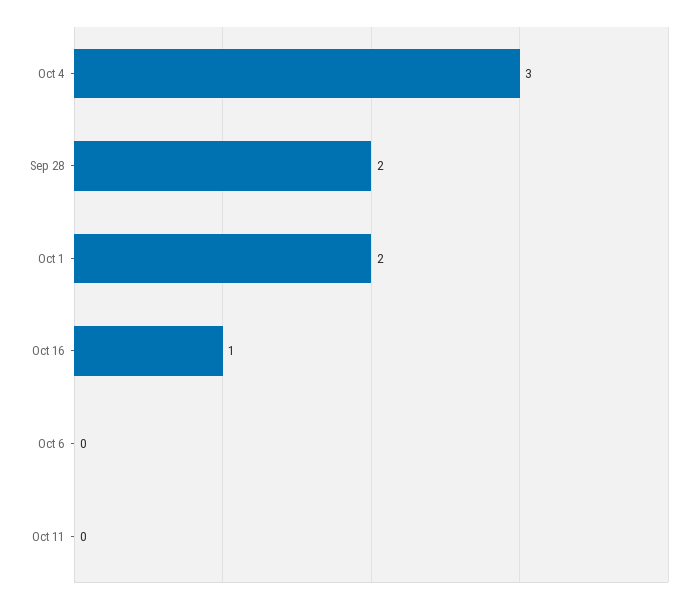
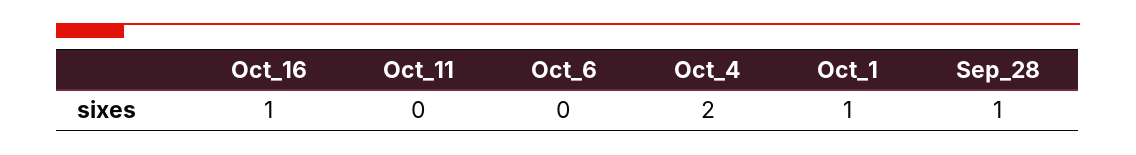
  {
-   "Oct 4": 3,
+   "Oct 4": 2,
-   "Sep 28": 2,
+   "Sep 28": 1,
-   "Oct 1": 2,
+   "Oct 1": 1,
    "Oct 16": 1,
    "Oct 6": 0,
    "Oct 11": 0
  }

